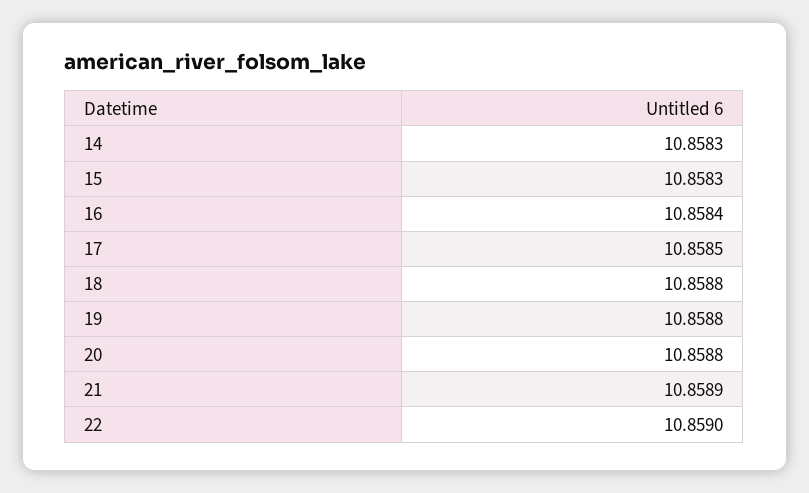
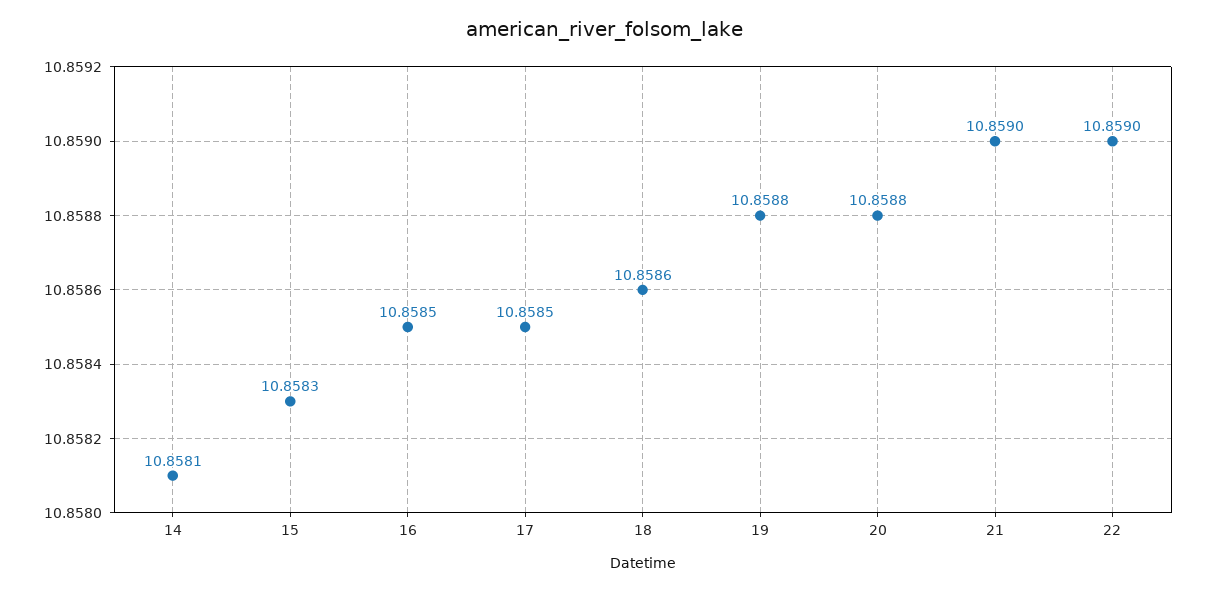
  {
-   "14": 10.8583,
+   "14": 10.8581,
    "15": 10.8583,
-   "16": 10.8584,
+   "16": 10.8585,
    "17": 10.8585,
-   "18": 10.8588,
+   "18": 10.8586,
    "19": 10.8588,
    "20": 10.8588,
-   "21": 10.8589,
+   "21": 10.859,
    "22": 10.859
  }

